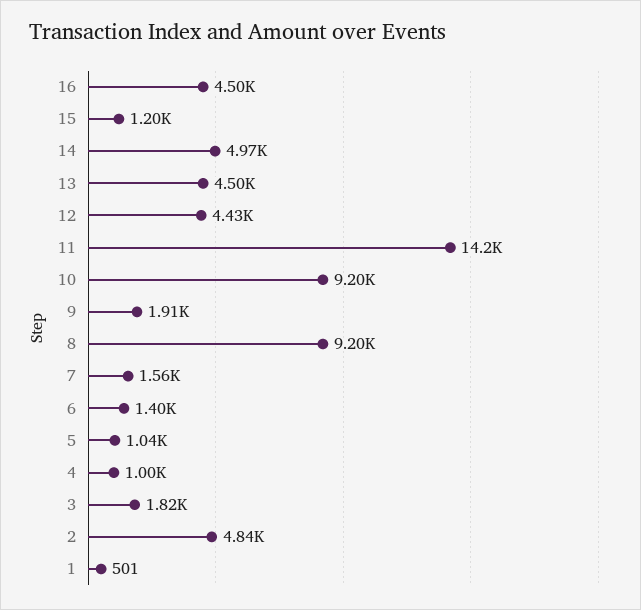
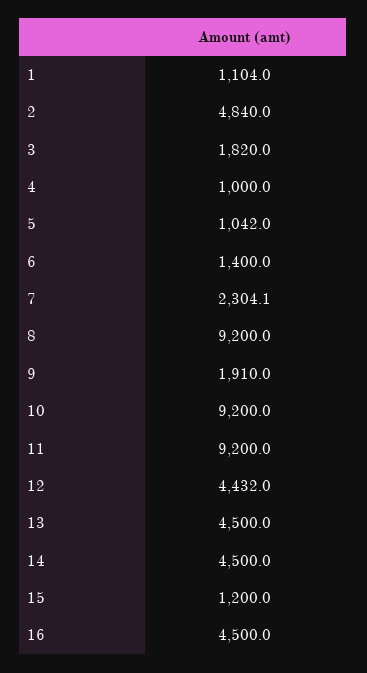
  {
    "16": 4500,
    "15": 1200,
-   "14": 4970,
+   "14": 4500,
    "13": 4500,
    "12": 4432,
-   "11": 14200,
+   "11": 9200,
    "10": 9200,
    "9": 1910,
    "8": 9200,
-   "7": 1560,
+   "7": 2304.1,
    "6": 1400,
    "5": 1042,
    "4": 1000,
    "3": 1820,
    "2": 4840,
-   "1": 501
+   "1": 1104
  }

